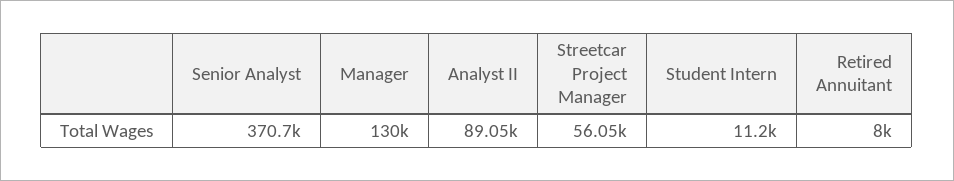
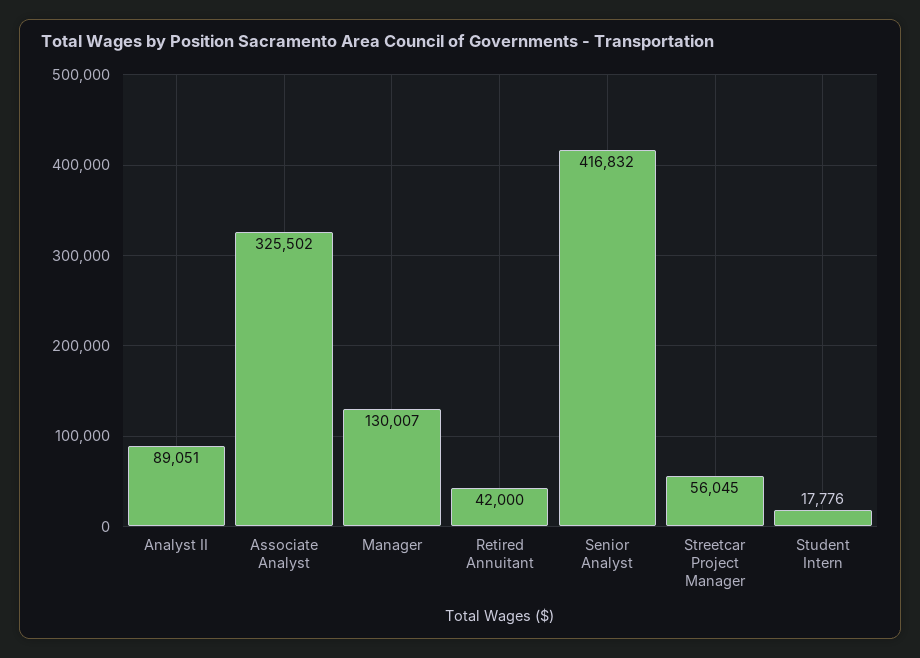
  {
-   "Senior Analyst": 370700,
+   "Senior Analyst": 416832,
    "Manager": 130007,
    "Analyst II": 89051,
    "Streetcar Project Manager": 56045,
-   "Student Intern": 11200,
+   "Student Intern": 17776,
-   "Retired Annuitant": 8000
+   "Retired Annuitant": 42000,
+   "Associate Analyst": 325502
  }

